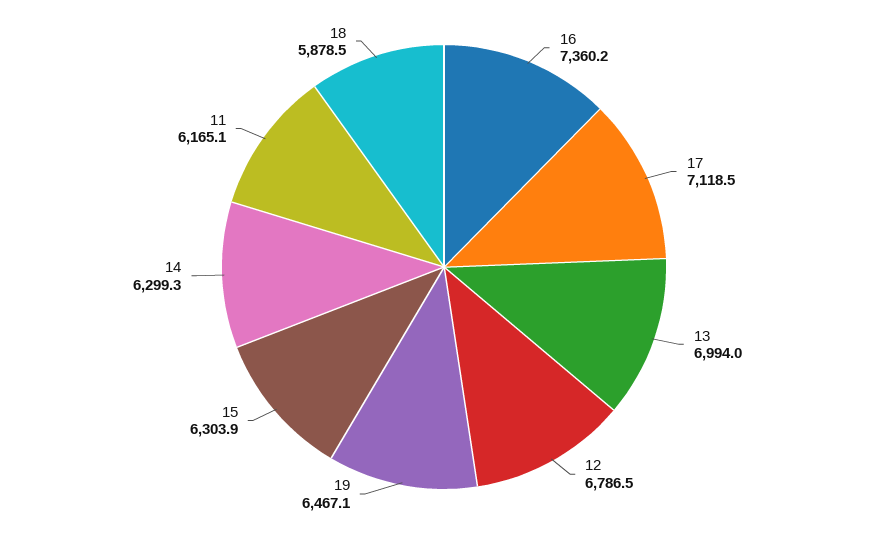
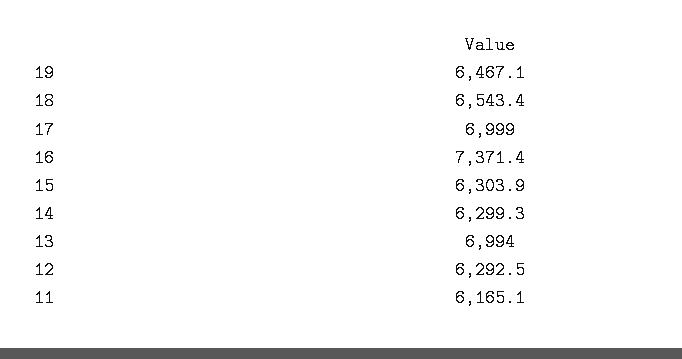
  {
-   "16": 7360.2,
+   "16": 7371.4,
-   "17": 7118.5,
+   "17": 6999,
    "13": 6994,
-   "12": 6786.5,
+   "12": 6292.5,
    "19": 6467.1,
    "15": 6303.9,
    "14": 6299.3,
    "11": 6165.1,
-   "18": 5878.5
+   "18": 6543.4
  }

